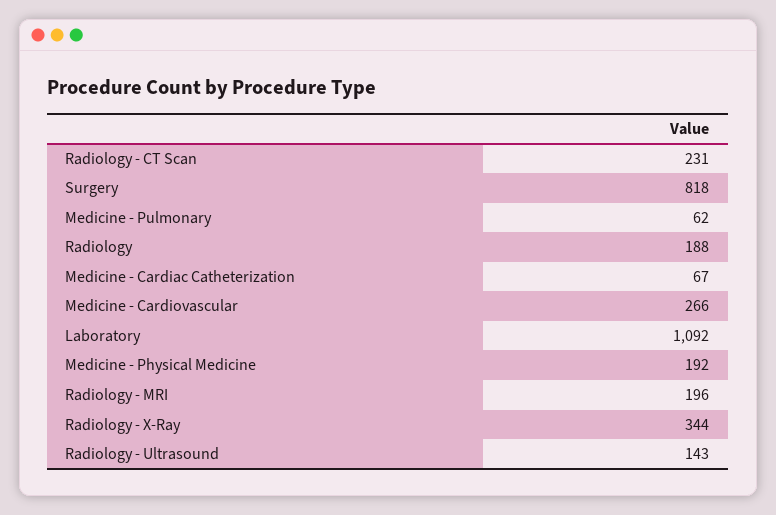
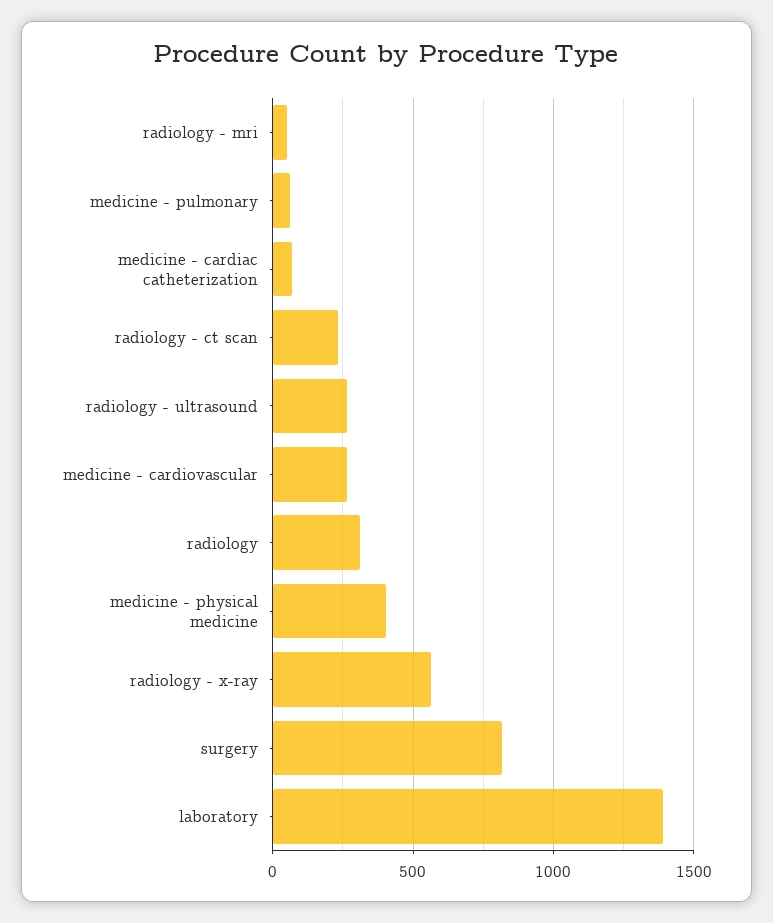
  {
    "Radiology - CT Scan": 231,
    "Surgery": 818,
    "Medicine - Pulmonary": 62,
-   "Radiology": 188,
+   "Radiology": 300,
    "Medicine - Cardiac Catheterization": 67,
    "Medicine - Cardiovascular": 266,
-   "Laboratory": 1092,
+   "Laboratory": 1400,
-   "Medicine - Physical Medicine": 192,
+   "Medicine - Physical Medicine": 400,
-   "Radiology - MRI": 196,
+   "Radiology - MRI": 50,
-   "Radiology - X-Ray": 344,
+   "Radiology - X-Ray": 550,
-   "Radiology - Ultrasound": 143
+   "Radiology - Ultrasound": 250
  }

